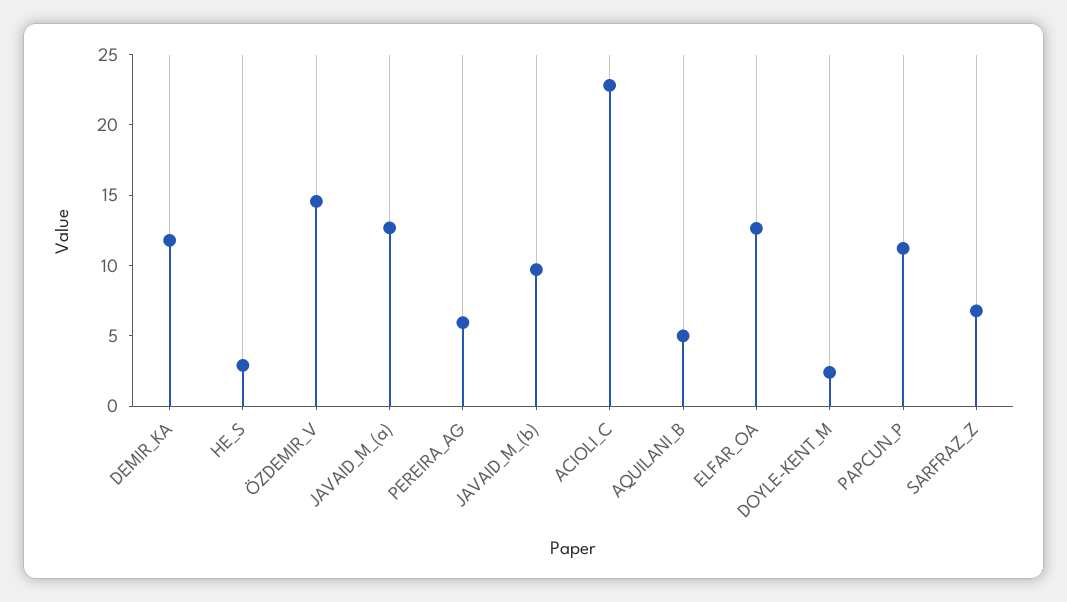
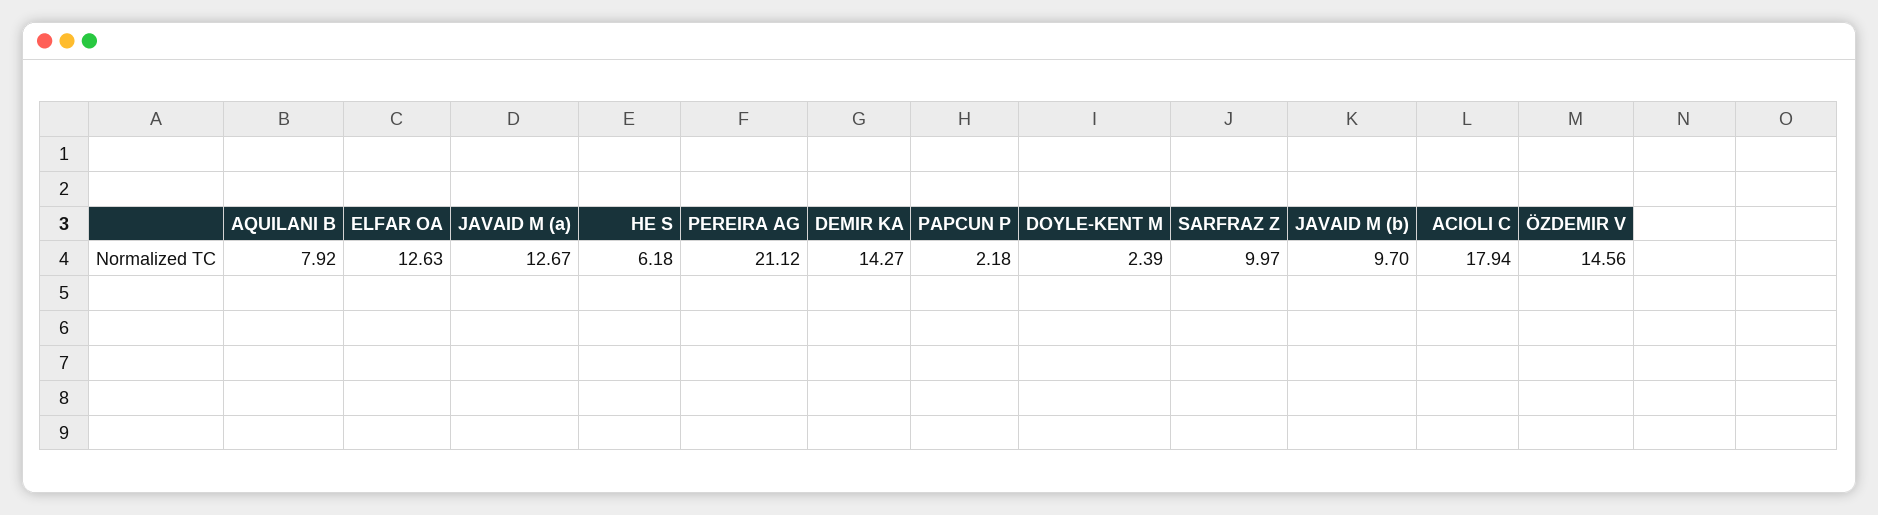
  {
-   "DEMIR_KA": 12,
+   "DEMIR_KA": 14.27,
-   "HE_S": 3,
+   "HE_S": 6.18,
    "ÖZDEMIR_V": 14.56,
    "JAVAID_M_(a)": 12.67,
-   "PEREIRA_AG": 6,
+   "PEREIRA_AG": 21.12,
    "JAVAID_M_(b)": 9.7,
-   "ACIOLI_C": 23,
+   "ACIOLI_C": 17.94,
-   "AQUILANI_B": 5,
+   "AQUILANI_B": 7.92,
    "ELFAR_OA": 12.63,
    "DOYLE-KENT_M": 2.39,
-   "PAPCUN_P": 11,
+   "PAPCUN_P": 2.18,
-   "SARFRAZ_Z": 7
+   "SARFRAZ_Z": 9.97
  }

